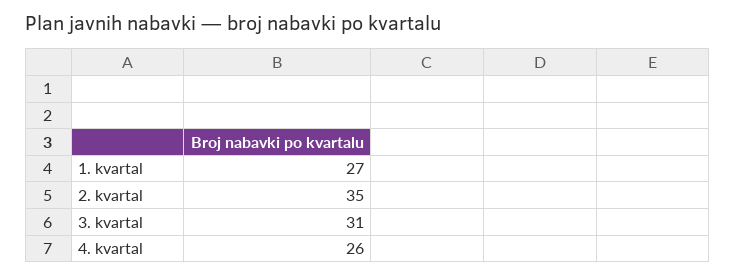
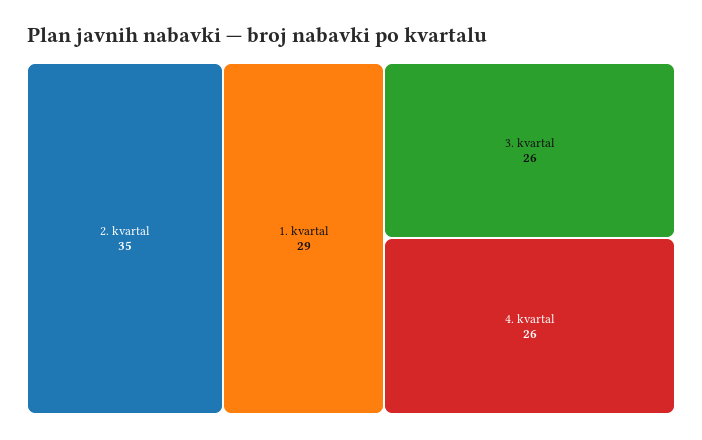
  {
-   "1. kvartal": 27,
+   "1. kvartal": 29,
    "2. kvartal": 35,
-   "3. kvartal": 31,
+   "3. kvartal": 26,
    "4. kvartal": 26
  }

